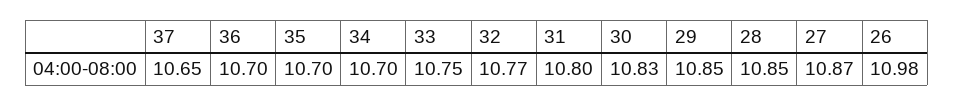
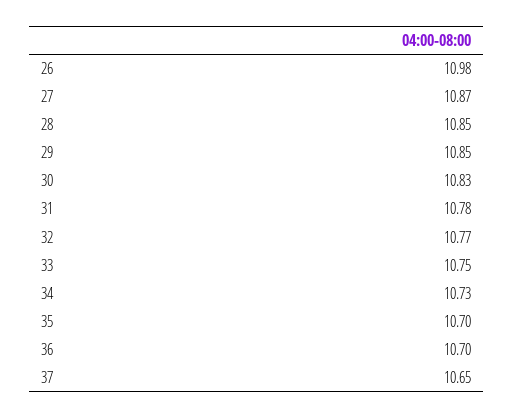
  {
    "37": 10.65,
    "36": 10.7,
    "35": 10.7,
-   "34": 10.7,
+   "34": 10.73,
    "33": 10.75,
    "32": 10.77,
-   "31": 10.8,
+   "31": 10.78,
    "30": 10.83,
    "29": 10.85,
    "28": 10.85,
    "27": 10.87,
    "26": 10.98
  }

